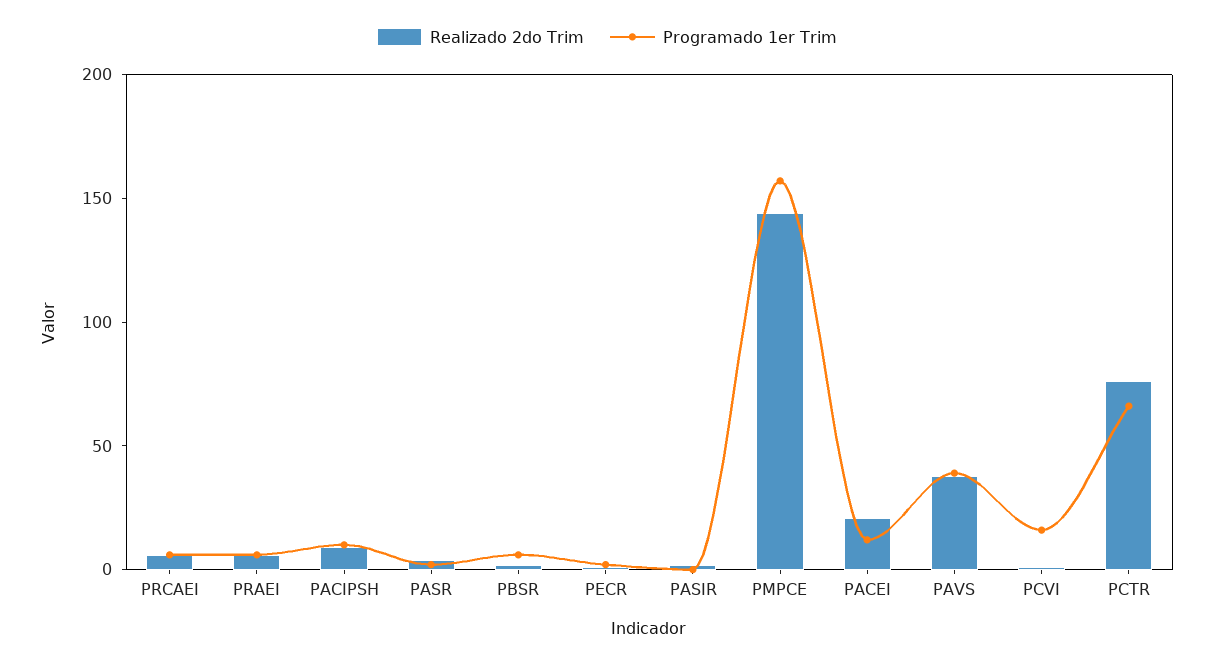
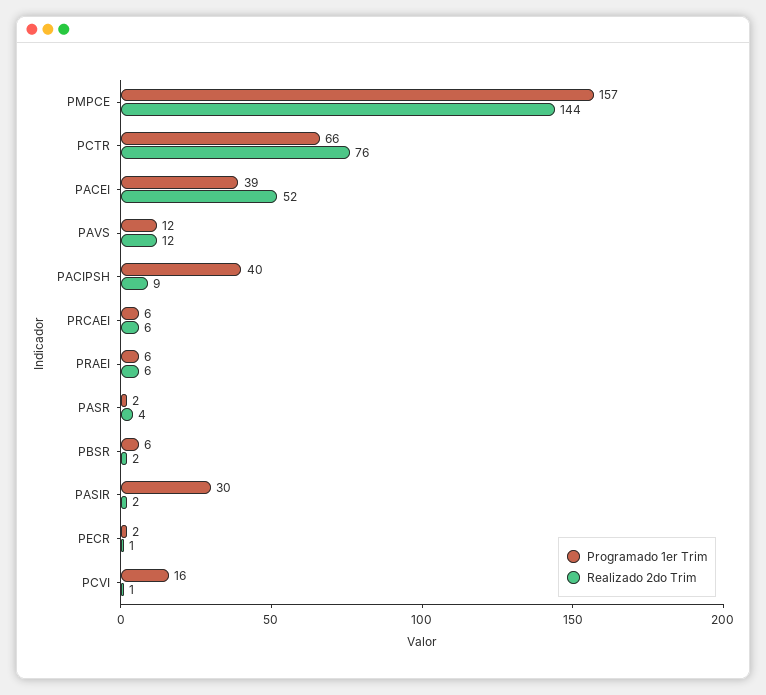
  {
    "Realizado 2do Trim": {
      "PRCAEI": 6,
      "PRAEI": 6,
      "PACIPSH": 9,
      "PASR": 4,
      "PBSR": 2,
      "PECR": 1,
      "PASIR": 2,
      "PMPCE": 144,
-     "PACEI": 20,
+     "PACEI": 52,
-     "PAVS": 40,
+     "PAVS": 12,
      "PCVI": 1,
      "PCTR": 76
    },
    "Programado 1er Trim": {
      "PRCAEI": 6,
      "PRAEI": 6,
-     "PACIPSH": 10,
+     "PACIPSH": 40,
      "PASR": 2,
      "PBSR": 6,
      "PECR": 2,
-     "PASIR": 0,
+     "PASIR": 30,
      "PMPCE": 157,
-     "PACEI": 10,
+     "PACEI": 39,
-     "PAVS": 40,
+     "PAVS": 12,
      "PCVI": 16,
      "PCTR": 66
    }
  }

